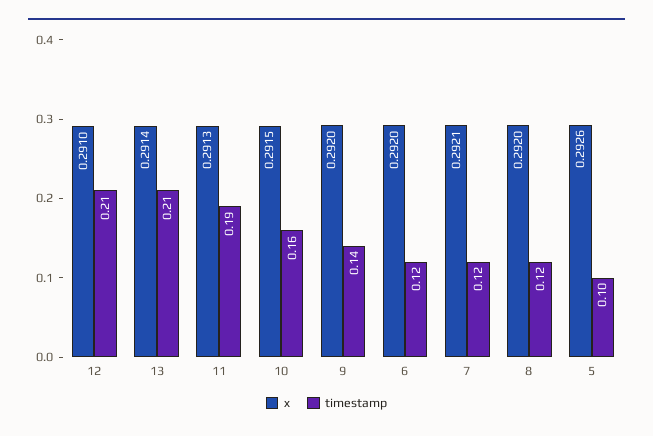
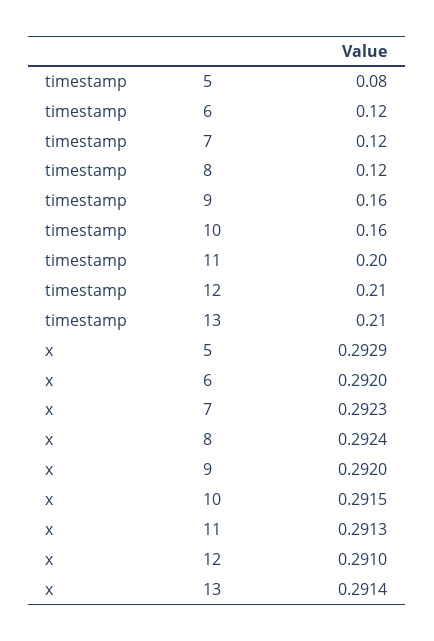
  {
    "x": {
      "12": 0.291,
      "13": 0.2914,
      "11": 0.2913,
      "10": 0.2915,
      "9": 0.292,
      "6": 0.292,
-     "7": 0.2921,
+     "7": 0.2923,
-     "8": 0.292,
+     "8": 0.2924,
-     "5": 0.2926
+     "5": 0.2929
    },
    "timestamp": {
      "12": 0.21,
      "13": 0.21,
-     "11": 0.19,
+     "11": 0.2,
      "10": 0.16,
-     "9": 0.14,
+     "9": 0.16,
      "6": 0.12,
      "7": 0.12,
      "8": 0.12,
-     "5": 0.1
+     "5": 0.08
    }
  }

